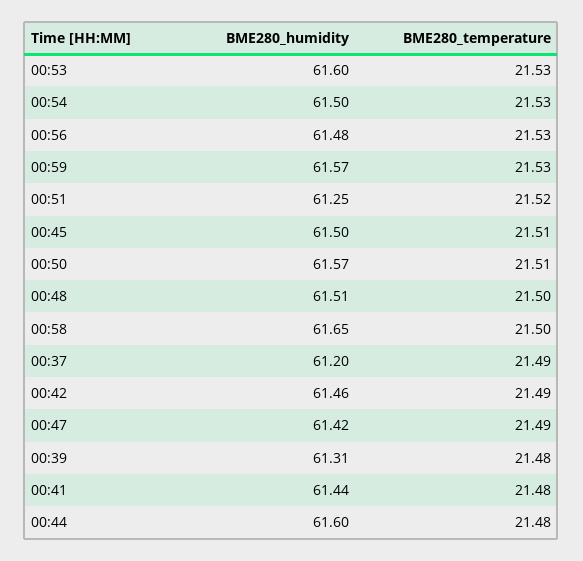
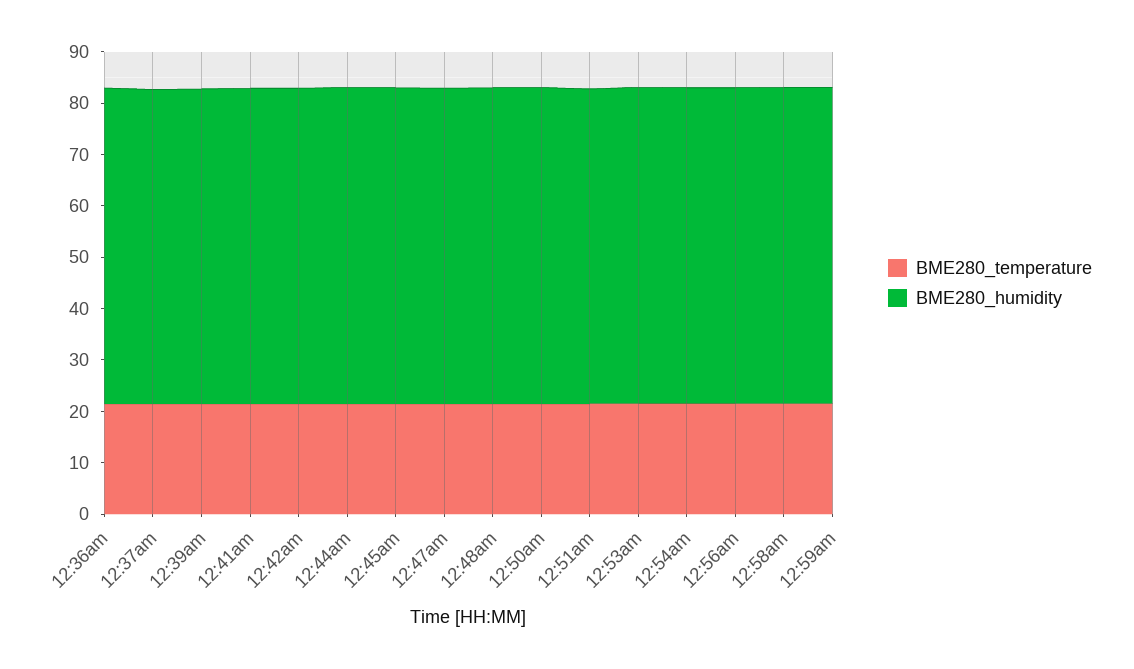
  {
    "BME280_humidity": {
      "00:53": 61.6,
      "00:54": 61.5,
      "00:56": 61.48,
      "00:59": 61.57,
      "00:51": 61.25,
      "00:45": 61.5,
      "00:50": 61.57,
      "00:48": 61.51,
      "00:58": 61.65,
      "00:37": 61.2,
      "00:42": 61.46,
      "00:47": 61.42,
      "00:39": 61.31,
      "00:41": 61.44,
-     "00:44": 61.6
+     "00:44": 61.6,
+     "12:36am": 62
    },
    "BME280_temperature": {
      "00:53": 21.53,
      "00:54": 21.53,
      "00:56": 21.53,
      "00:59": 21.53,
      "00:51": 21.52,
      "00:45": 21.51,
      "00:50": 21.51,
      "00:48": 21.5,
      "00:58": 21.5,
      "00:37": 21.49,
      "00:42": 21.49,
      "00:47": 21.49,
      "00:39": 21.48,
      "00:41": 21.48,
-     "00:44": 21.48
+     "00:44": 21.48,
+     "12:36am": 22
    }
  }

